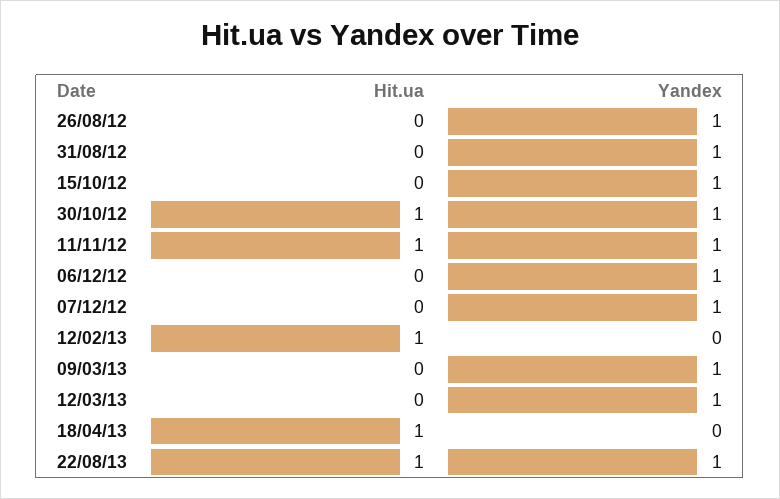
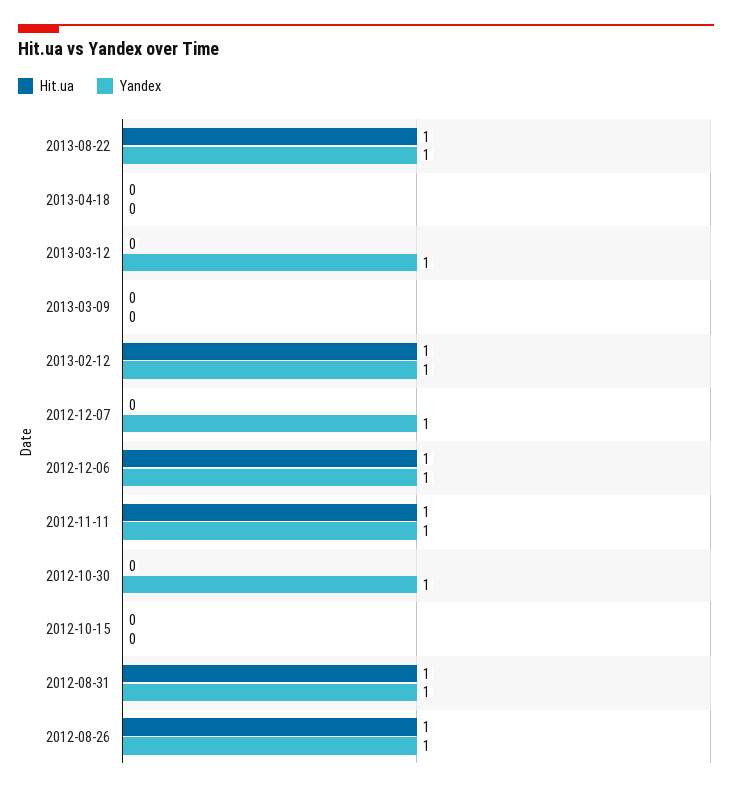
  {
    "Hit.ua": {
-     "26/08/12": 0,
+     "26/08/12": 1,
-     "31/08/12": 0,
+     "31/08/12": 1,
      "15/10/12": 0,
-     "30/10/12": 1,
+     "30/10/12": 0,
      "11/11/12": 1,
-     "06/12/12": 0,
+     "06/12/12": 1,
      "07/12/12": 0,
      "12/02/13": 1,
      "09/03/13": 0,
      "12/03/13": 0,
-     "18/04/13": 1,
+     "18/04/13": 0,
      "22/08/13": 1
    },
    "Yandex": {
      "26/08/12": 1,
      "31/08/12": 1,
-     "15/10/12": 1,
+     "15/10/12": 0,
      "30/10/12": 1,
      "11/11/12": 1,
      "06/12/12": 1,
      "07/12/12": 1,
-     "12/02/13": 0,
+     "12/02/13": 1,
-     "09/03/13": 1,
+     "09/03/13": 0,
      "12/03/13": 1,
      "18/04/13": 0,
      "22/08/13": 1
    }
  }

